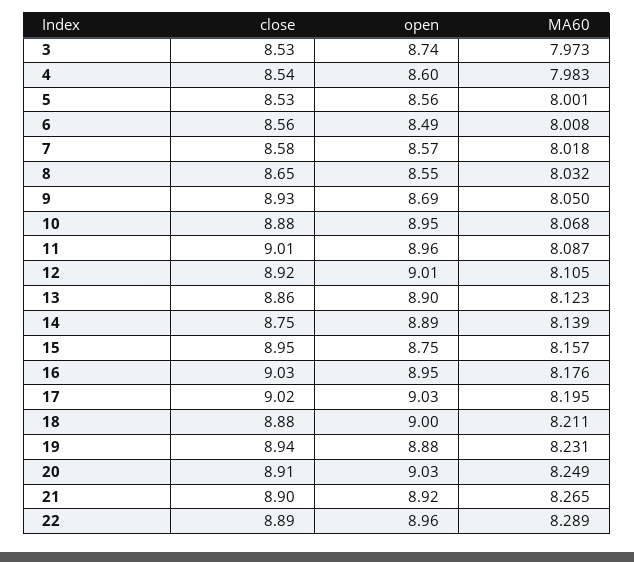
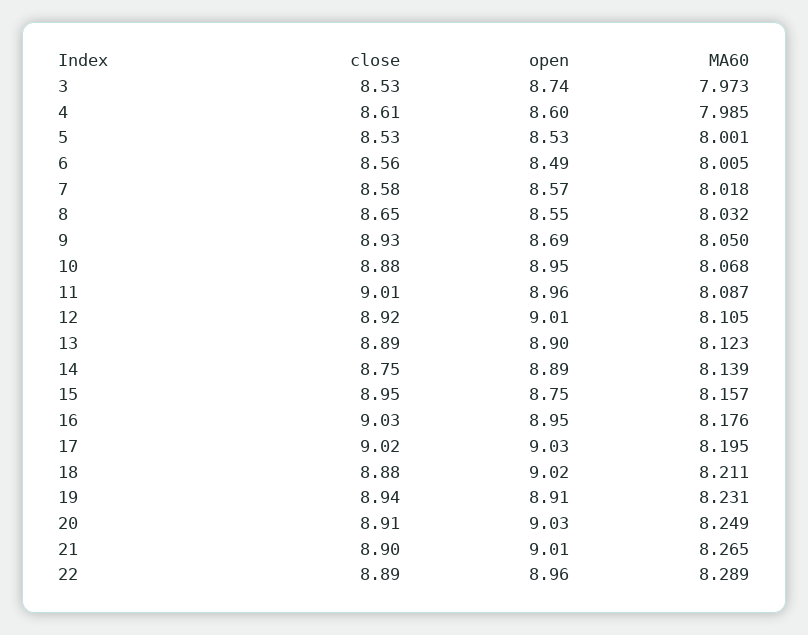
  {
    "close": {
      "3": 8.53,
-     "4": 8.54,
+     "4": 8.61,
      "5": 8.53,
      "6": 8.56,
      "7": 8.58,
      "8": 8.65,
      "9": 8.93,
      "10": 8.88,
      "11": 9.01,
      "12": 8.92,
-     "13": 8.86,
+     "13": 8.89,
      "14": 8.75,
      "15": 8.95,
      "16": 9.03,
      "17": 9.02,
      "18": 8.88,
      "19": 8.94,
      "20": 8.91,
      "21": 8.9,
      "22": 8.89
    },
    "open": {
      "3": 8.74,
      "4": 8.6,
-     "5": 8.56,
+     "5": 8.53,
      "6": 8.49,
      "7": 8.57,
      "8": 8.55,
      "9": 8.69,
      "10": 8.95,
      "11": 8.96,
      "12": 9.01,
      "13": 8.9,
      "14": 8.89,
      "15": 8.75,
      "16": 8.95,
      "17": 9.03,
-     "18": 9,
+     "18": 9.02,
-     "19": 8.88,
+     "19": 8.91,
      "20": 9.03,
-     "21": 8.92,
+     "21": 9.01,
      "22": 8.96
    },
    "MA60": {
      "3": 7.973,
-     "4": 7.983,
+     "4": 7.985,
      "5": 8.001,
-     "6": 8.008,
+     "6": 8.005,
      "7": 8.018,
      "8": 8.032,
      "9": 8.05,
      "10": 8.068,
      "11": 8.087,
      "12": 8.105,
      "13": 8.123,
      "14": 8.139,
      "15": 8.157,
      "16": 8.176,
      "17": 8.195,
      "18": 8.211,
      "19": 8.231,
      "20": 8.249,
      "21": 8.265,
      "22": 8.289
    }
  }

